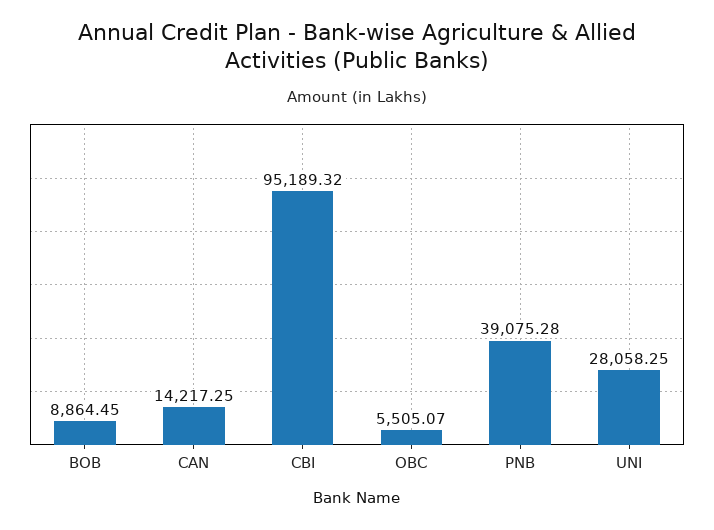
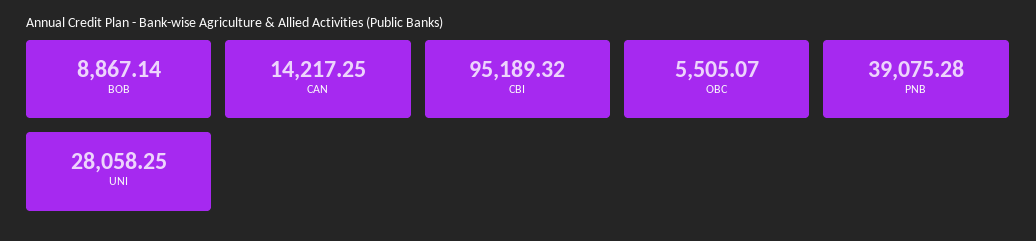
  {
-   "BOB": 8864.45,
+   "BOB": 8867.14,
    "CAN": 14217.25,
    "CBI": 95189.32,
    "OBC": 5505.07,
    "PNB": 39075.28,
    "UNI": 28058.25
  }

